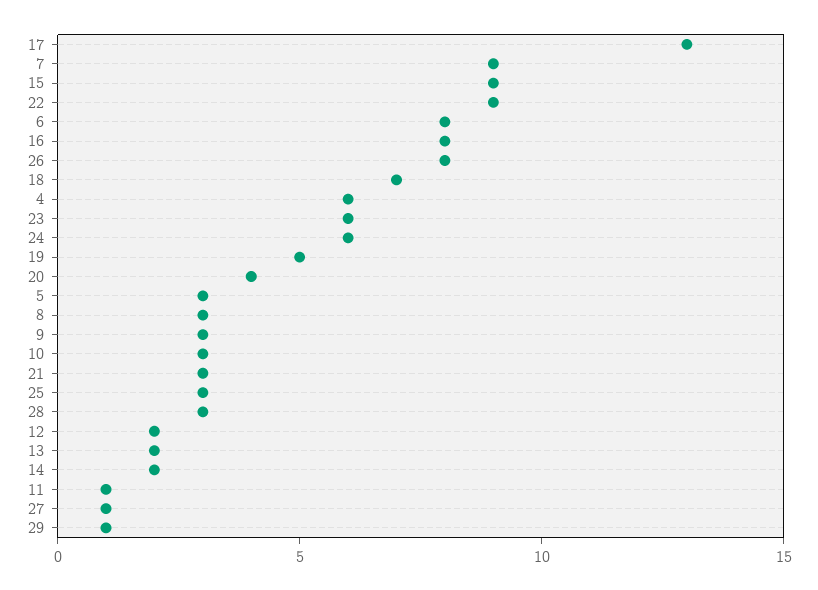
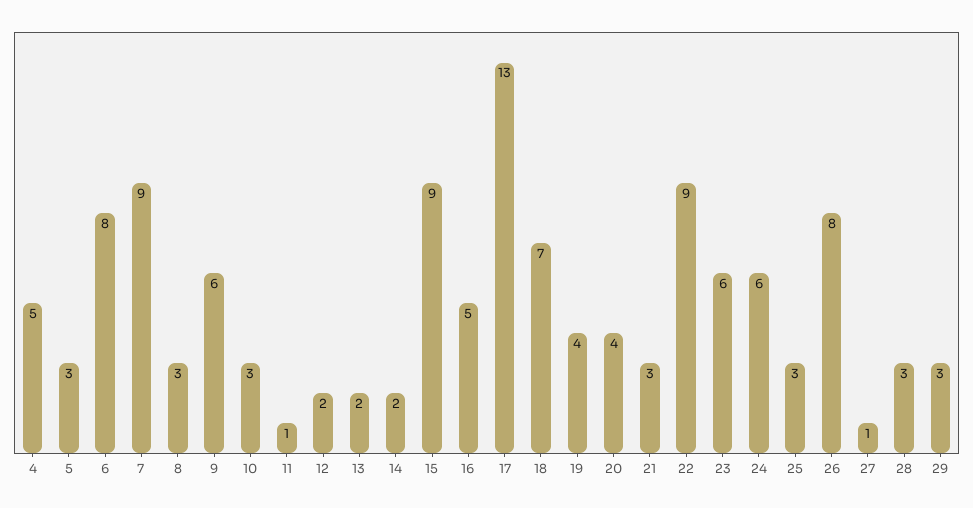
  {
    "17": 13,
    "7": 9,
    "15": 9,
    "22": 9,
    "6": 8,
-   "16": 8,
+   "16": 5,
    "26": 8,
    "18": 7,
-   "4": 6,
+   "4": 5,
    "23": 6,
    "24": 6,
-   "19": 5,
+   "19": 4,
    "20": 4,
    "5": 3,
    "8": 3,
-   "9": 3,
+   "9": 6,
    "10": 3,
    "21": 3,
    "25": 3,
    "28": 3,
    "12": 2,
    "13": 2,
    "14": 2,
    "11": 1,
    "27": 1,
-   "29": 1
+   "29": 3
  }

